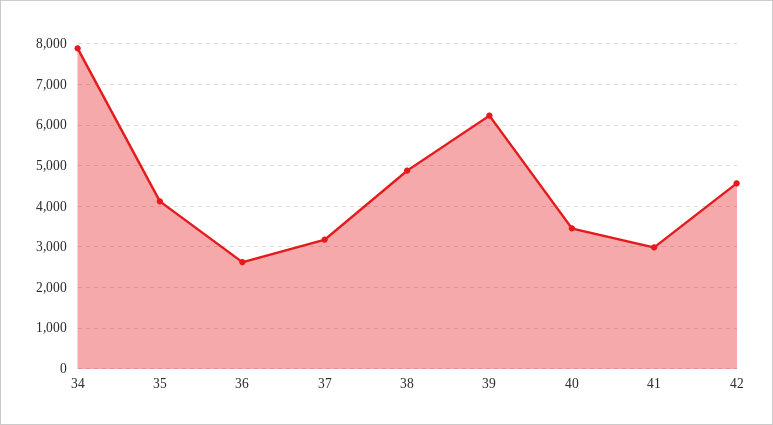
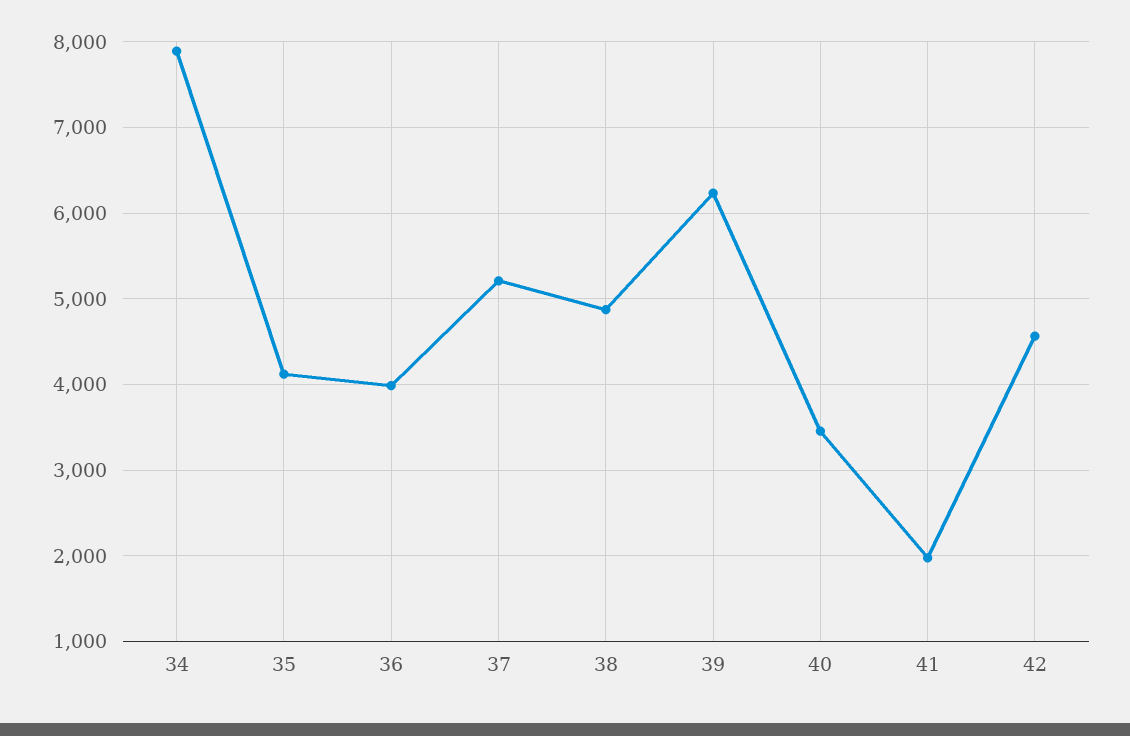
  {
    "34": 7900,
    "35": 4100,
-   "36": 2600,
+   "36": 4000,
-   "37": 3200,
+   "37": 5200,
    "38": 4900,
    "39": 6200,
    "40": 3500,
-   "41": 3000,
+   "41": 2000,
    "42": 4600
  }

